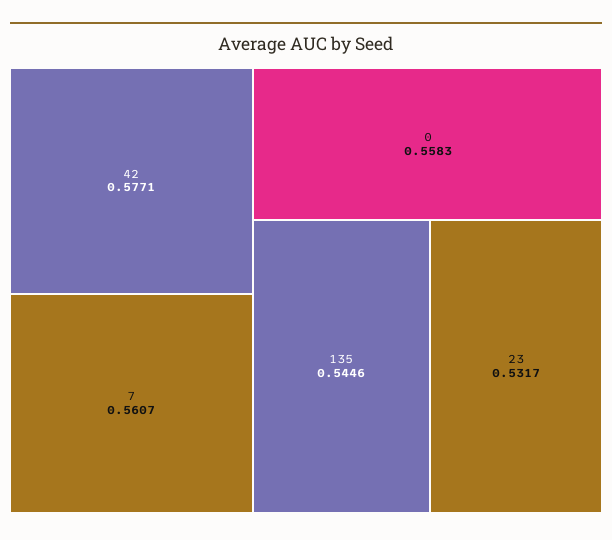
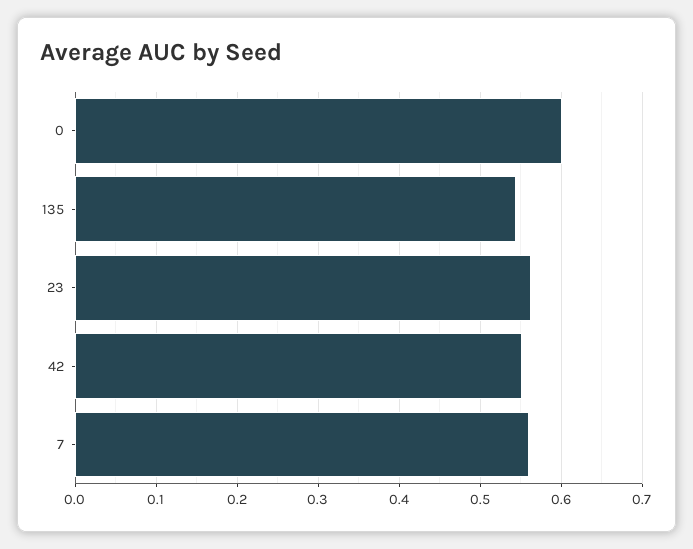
  {
-   "42": 0.5771,
+   "42": 0.55,
    "7": 0.5607,
-   "0": 0.5583,
+   "0": 0.6,
    "135": 0.5446,
-   "23": 0.5317
+   "23": 0.56
  }

